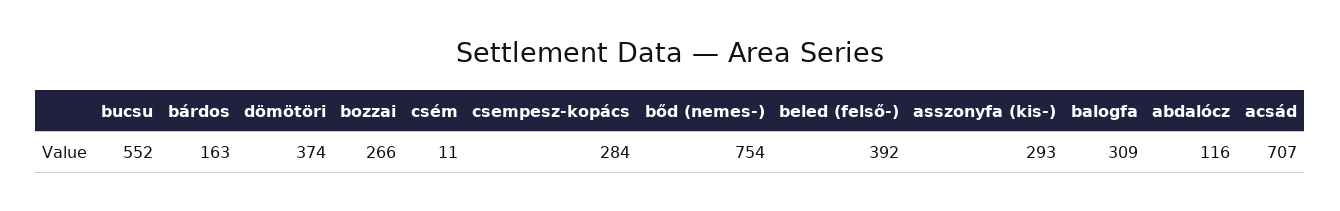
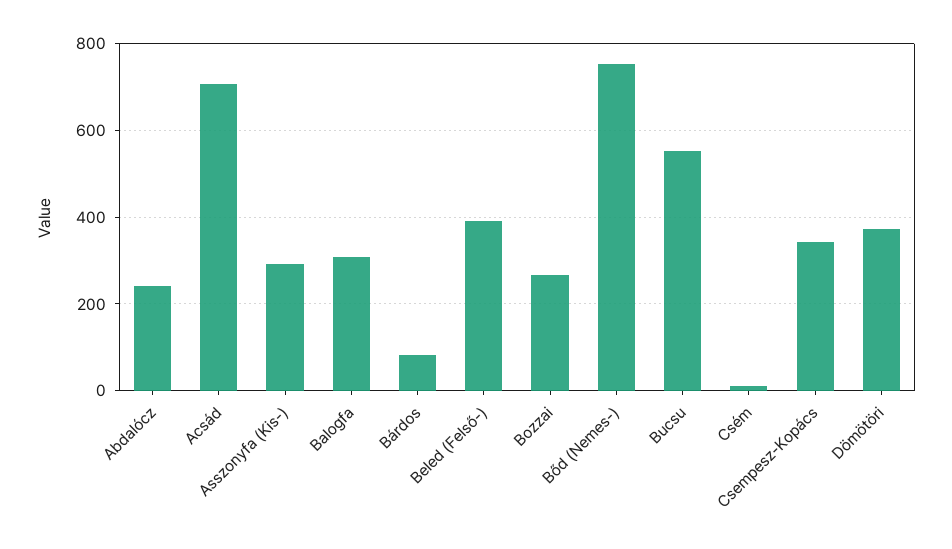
  {
    "bucsu": 552,
-   "bárdos": 163,
+   "bárdos": 80,
    "dömötöri": 374,
    "bozzai": 266,
    "csém": 11,
-   "csempesz-kopács": 284,
+   "csempesz-kopács": 340,
    "bőd (nemes-)": 754,
    "beled (felső-)": 392,
    "asszonyfa (kis-)": 293,
    "balogfa": 309,
-   "abdalócz": 116,
+   "abdalócz": 240,
    "acsád": 707
  }

